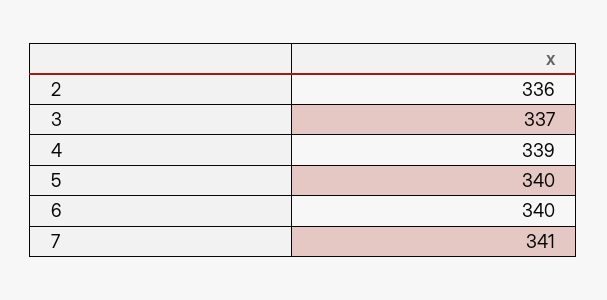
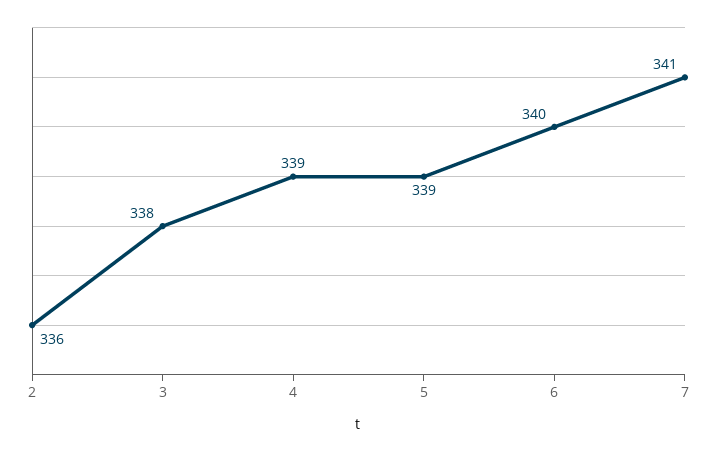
  {
    "2": 336,
-   "3": 337,
+   "3": 338,
    "4": 339,
-   "5": 340,
+   "5": 339,
    "6": 340,
    "7": 341
  }

